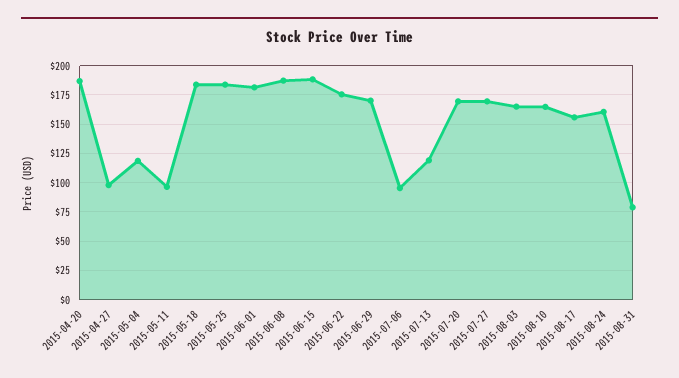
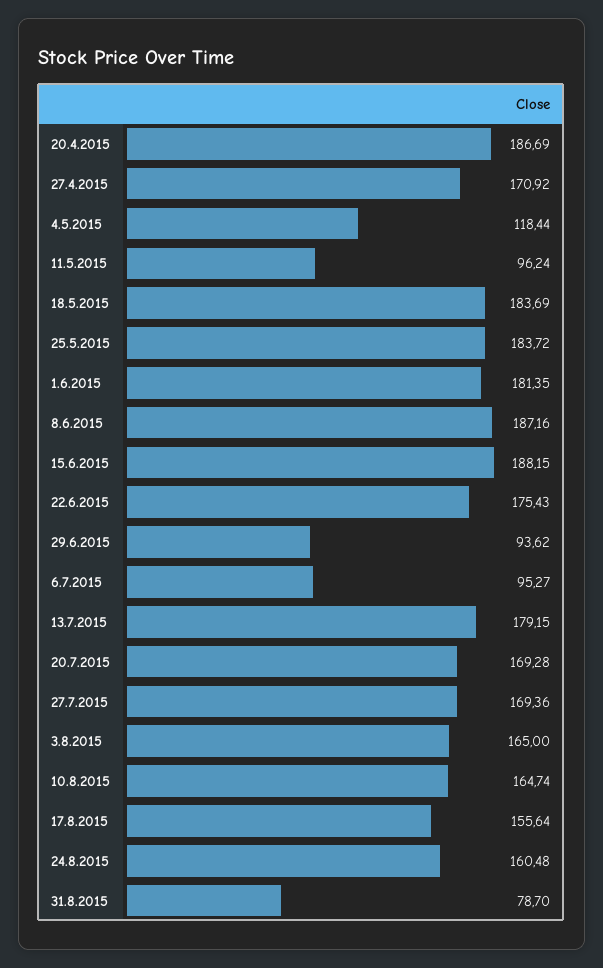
  {
    "2015-04-20": 186.69,
-   "2015-04-27": 100,
+   "2015-04-27": 170.92,
    "2015-05-04": 118.44,
    "2015-05-11": 96.24,
    "2015-05-18": 183.69,
    "2015-05-25": 183.72,
    "2015-06-01": 181.35,
    "2015-06-08": 187.16,
    "2015-06-15": 188.15,
    "2015-06-22": 175.43,
-   "2015-06-29": 175,
+   "2015-06-29": 93.62,
    "2015-07-06": 95.27,
-   "2015-07-13": 125,
+   "2015-07-13": 179.15,
    "2015-07-20": 169.28,
    "2015-07-27": 169.36,
    "2015-08-03": 165,
    "2015-08-10": 164.74,
    "2015-08-17": 155.64,
    "2015-08-24": 160.48,
    "2015-08-31": 78.7
  }

